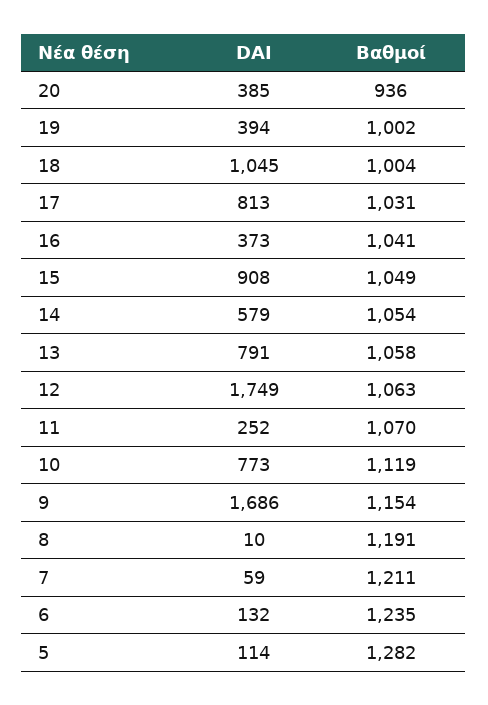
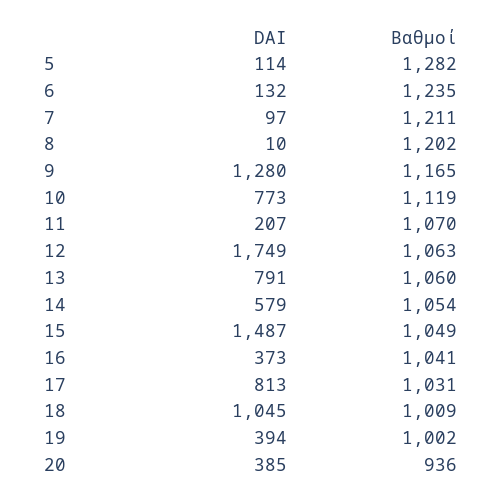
  {
    "DAI": {
      "20": 385,
      "19": 394,
      "18": 1045,
      "17": 813,
      "16": 373,
-     "15": 908,
+     "15": 1487,
      "14": 579,
      "13": 791,
      "12": 1749,
-     "11": 252,
+     "11": 207,
      "10": 773,
-     "9": 1686,
+     "9": 1280,
      "8": 10,
-     "7": 59,
+     "7": 97,
      "6": 132,
      "5": 114
    },
    "Βαθμοί": {
      "20": 936,
      "19": 1002,
-     "18": 1004,
+     "18": 1009,
      "17": 1031,
      "16": 1041,
      "15": 1049,
      "14": 1054,
-     "13": 1058,
+     "13": 1060,
      "12": 1063,
      "11": 1070,
      "10": 1119,
-     "9": 1154,
+     "9": 1165,
-     "8": 1191,
+     "8": 1202,
      "7": 1211,
      "6": 1235,
      "5": 1282
    }
  }

